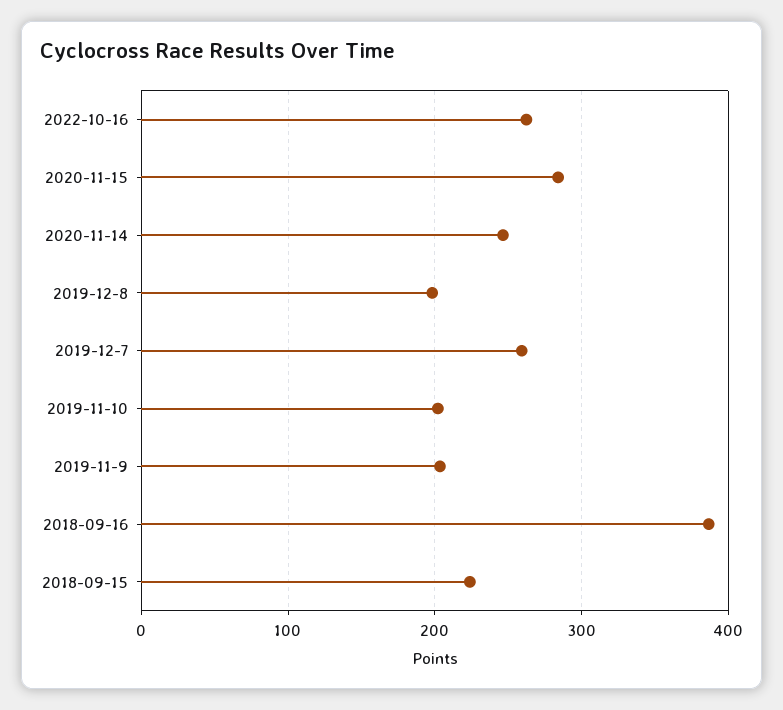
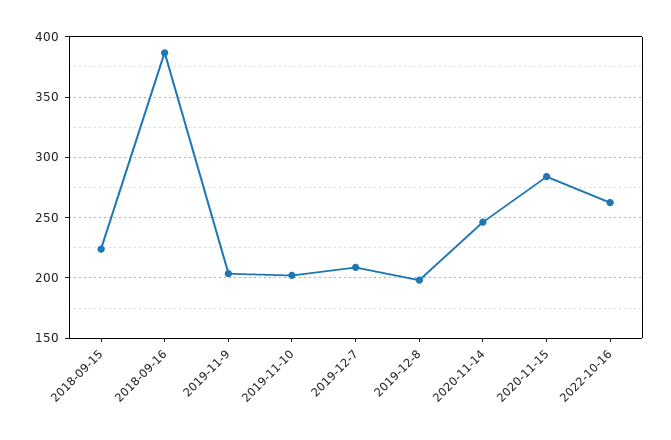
  {
    "2022-10-16": 260,
    "2020-11-15": 285,
    "2020-11-14": 245,
    "2019-12-8": 200,
-   "2019-12-7": 260,
+   "2019-12-7": 210,
    "2019-11-10": 200,
    "2019-11-9": 205,
    "2018-09-16": 385,
    "2018-09-15": 225
  }

